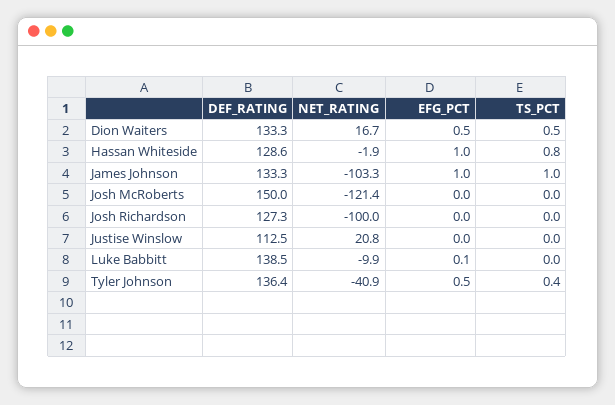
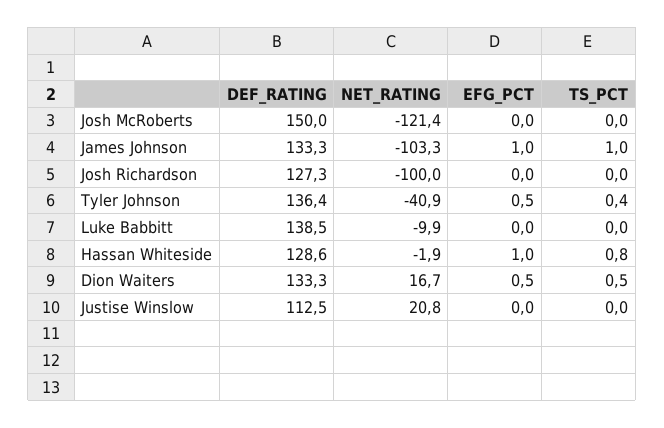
  {
    "DEF_RATING": {
      "Dion Waiters": 133.3,
      "Hassan Whiteside": 128.6,
      "James Johnson": 133.3,
      "Josh McRoberts": 150,
      "Josh Richardson": 127.3,
      "Justise Winslow": 112.5,
      "Luke Babbitt": 138.5,
      "Tyler Johnson": 136.4
    },
    "NET_RATING": {
      "Dion Waiters": 16.7,
      "Hassan Whiteside": -1.9,
      "James Johnson": -103.3,
      "Josh McRoberts": -121.4,
      "Josh Richardson": -100,
      "Justise Winslow": 20.8,
      "Luke Babbitt": -9.9,
      "Tyler Johnson": -40.9
    },
    "EFG_PCT": {
      "Dion Waiters": 0.5,
      "Hassan Whiteside": 1,
      "James Johnson": 1,
      "Josh McRoberts": 0,
      "Josh Richardson": 0,
      "Justise Winslow": 0,
-     "Luke Babbitt": 0.1,
+     "Luke Babbitt": 0,
      "Tyler Johnson": 0.5
    },
    "TS_PCT": {
      "Dion Waiters": 0.5,
      "Hassan Whiteside": 0.8,
      "James Johnson": 1,
      "Josh McRoberts": 0,
      "Josh Richardson": 0,
      "Justise Winslow": 0,
      "Luke Babbitt": 0,
      "Tyler Johnson": 0.4
    }
  }

